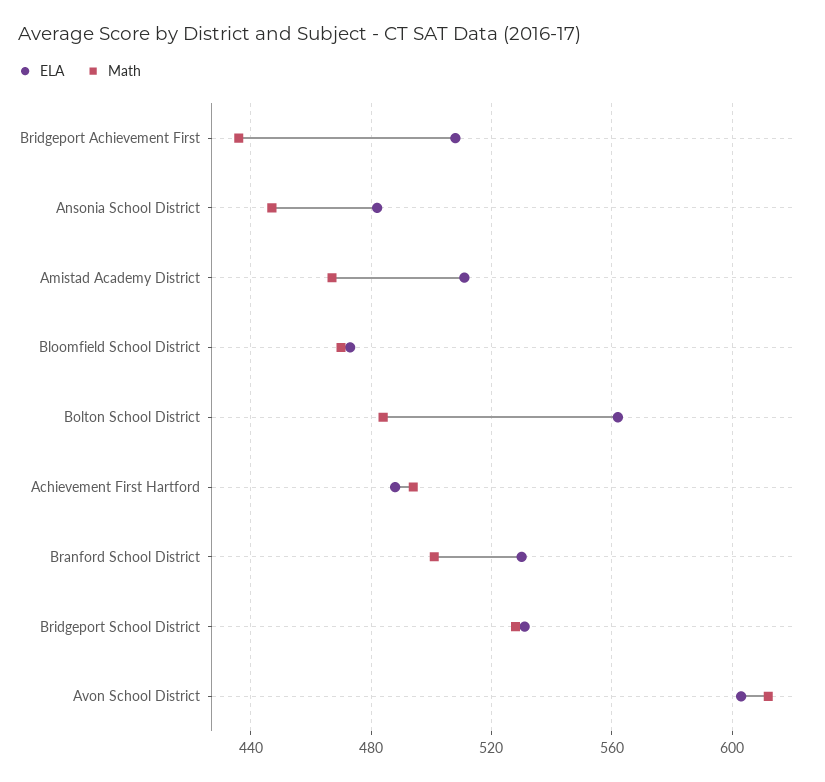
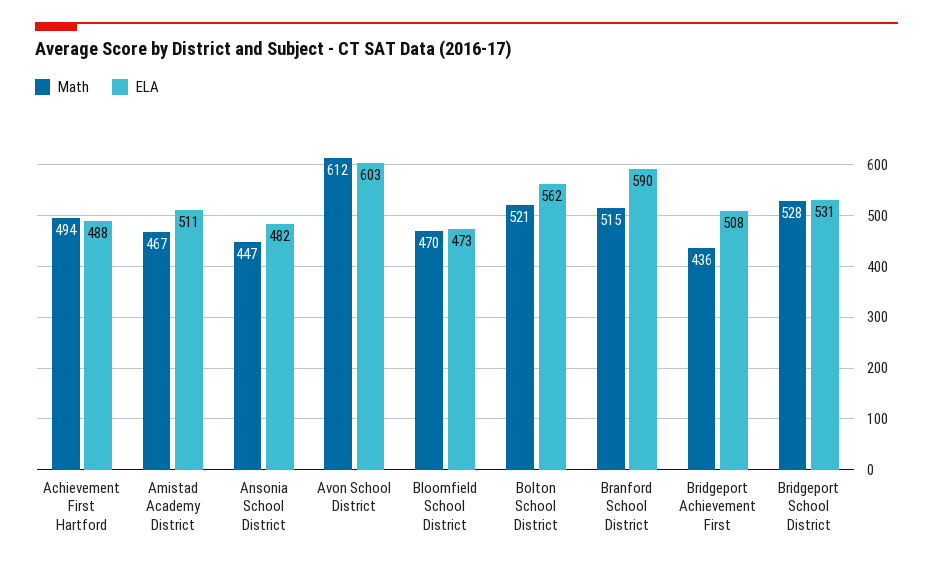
  {
    "ELA": {
      "Bridgeport Achievement First": 508,
      "Ansonia School District": 482,
      "Amistad Academy District": 511,
      "Bloomfield School District": 473,
      "Bolton School District": 562,
      "Achievement First Hartford": 488,
-     "Branford School District": 530,
+     "Branford School District": 590,
      "Bridgeport School District": 531,
      "Avon School District": 603
    },
    "Math": {
      "Bridgeport Achievement First": 436,
      "Ansonia School District": 447,
      "Amistad Academy District": 467,
      "Bloomfield School District": 470,
-     "Bolton School District": 485,
+     "Bolton School District": 521,
      "Achievement First Hartford": 494,
-     "Branford School District": 500,
+     "Branford School District": 515,
      "Bridgeport School District": 528,
      "Avon School District": 612
    }
  }

